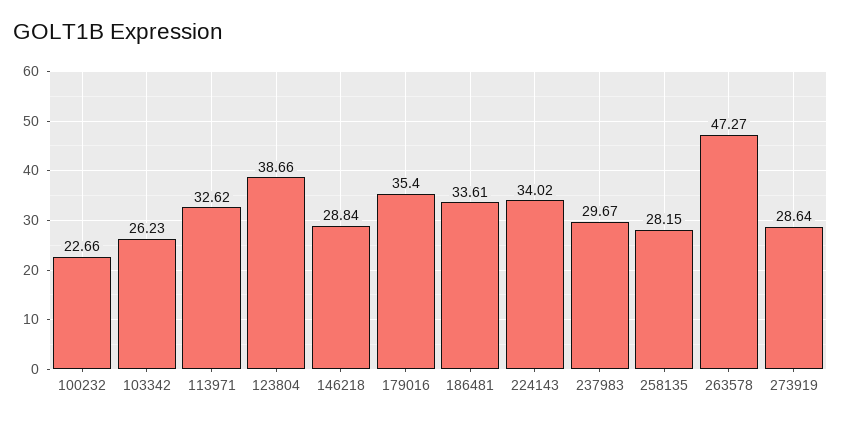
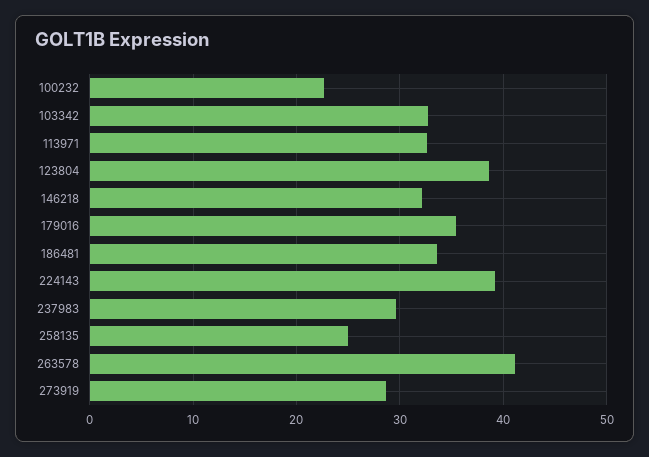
  {
    "100232": 22.66,
-   "103342": 26.23,
+   "103342": 33,
    "113971": 32.62,
    "123804": 38.66,
-   "146218": 28.84,
+   "146218": 32,
    "179016": 35.4,
    "186481": 33.61,
-   "224143": 34.02,
+   "224143": 39,
    "237983": 29.67,
-   "258135": 28.15,
+   "258135": 25,
-   "263578": 47.27,
+   "263578": 41,
    "273919": 28.64
  }

